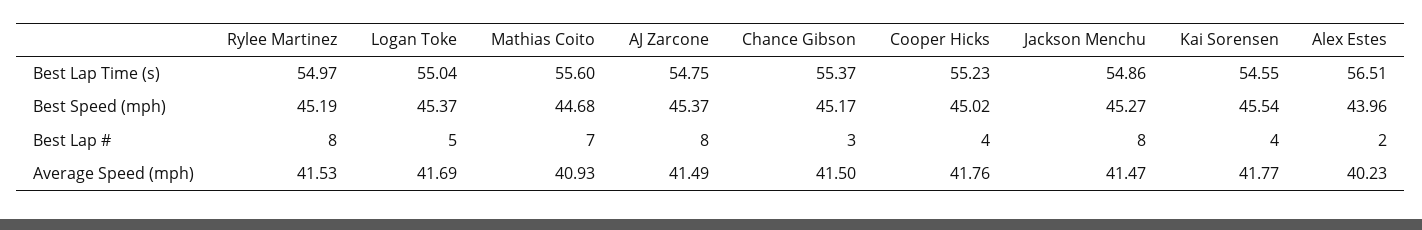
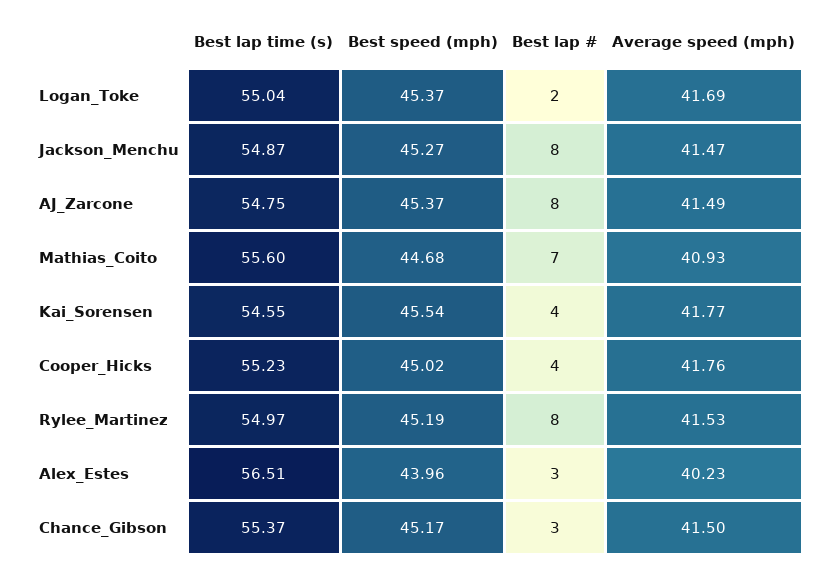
  {
    "Rylee Martinez": {
      "Best Lap Time (s)": 54.97,
      "Best Speed (mph)": 45.19,
      "Best Lap #": 8,
      "Average Speed (mph)": 41.53
    },
    "Logan Toke": {
      "Best Lap Time (s)": 55.04,
      "Best Speed (mph)": 45.37,
-     "Best Lap #": 5,
+     "Best Lap #": 2,
      "Average Speed (mph)": 41.69
    },
    "Mathias Coito": {
      "Best Lap Time (s)": 55.6,
      "Best Speed (mph)": 44.68,
      "Best Lap #": 7,
      "Average Speed (mph)": 40.93
    },
    "AJ Zarcone": {
      "Best Lap Time (s)": 54.75,
      "Best Speed (mph)": 45.37,
      "Best Lap #": 8,
      "Average Speed (mph)": 41.49
    },
    "Chance Gibson": {
      "Best Lap Time (s)": 55.37,
      "Best Speed (mph)": 45.17,
      "Best Lap #": 3,
      "Average Speed (mph)": 41.5
    },
    "Cooper Hicks": {
      "Best Lap Time (s)": 55.23,
      "Best Speed (mph)": 45.02,
      "Best Lap #": 4,
      "Average Speed (mph)": 41.76
    },
    "Jackson Menchu": {
-     "Best Lap Time (s)": 54.86,
+     "Best Lap Time (s)": 54.87,
      "Best Speed (mph)": 45.27,
      "Best Lap #": 8,
      "Average Speed (mph)": 41.47
    },
    "Kai Sorensen": {
      "Best Lap Time (s)": 54.55,
      "Best Speed (mph)": 45.54,
      "Best Lap #": 4,
      "Average Speed (mph)": 41.77
    },
    "Alex Estes": {
      "Best Lap Time (s)": 56.51,
      "Best Speed (mph)": 43.96,
-     "Best Lap #": 2,
+     "Best Lap #": 3,
      "Average Speed (mph)": 40.23
    }
  }

